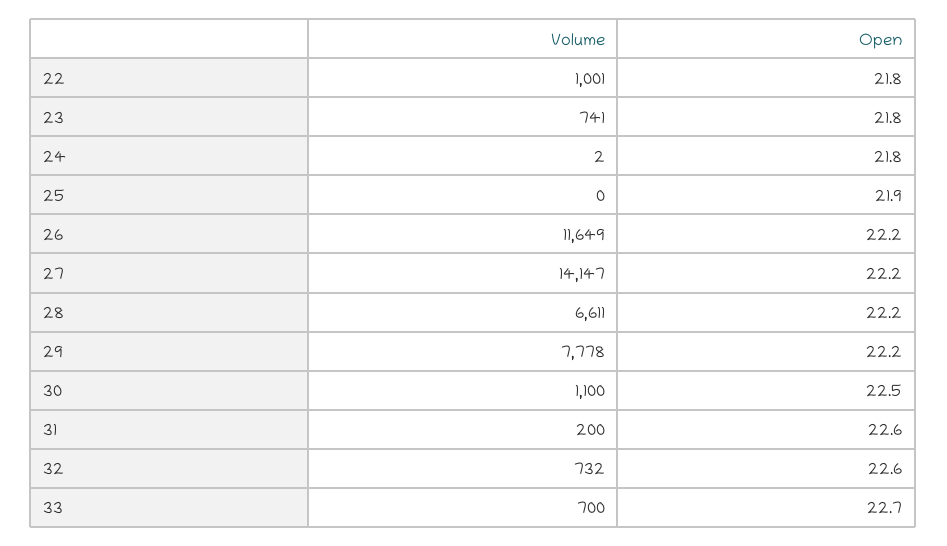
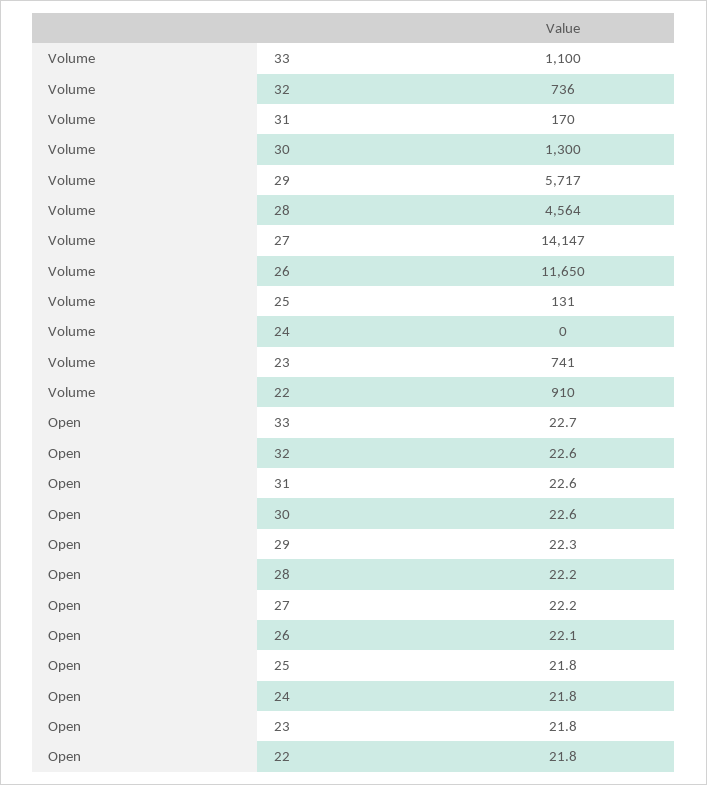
  {
    "Volume": {
-     "22": 1001,
+     "22": 910,
      "23": 741,
-     "24": 2,
+     "24": 0,
-     "25": 0,
+     "25": 131,
-     "26": 11649,
+     "26": 11650,
      "27": 14147,
-     "28": 6611,
+     "28": 4564,
-     "29": 7778,
+     "29": 5717,
-     "30": 1100,
+     "30": 1300,
-     "31": 200,
+     "31": 170,
-     "32": 732,
+     "32": 736,
-     "33": 700
+     "33": 1100
    },
    "Open": {
      "22": 21.8,
      "23": 21.8,
      "24": 21.8,
-     "25": 21.9,
+     "25": 21.8,
-     "26": 22.2,
+     "26": 22.1,
      "27": 22.2,
      "28": 22.2,
-     "29": 22.2,
+     "29": 22.3,
-     "30": 22.5,
+     "30": 22.6,
      "31": 22.6,
      "32": 22.6,
      "33": 22.7
    }
  }

